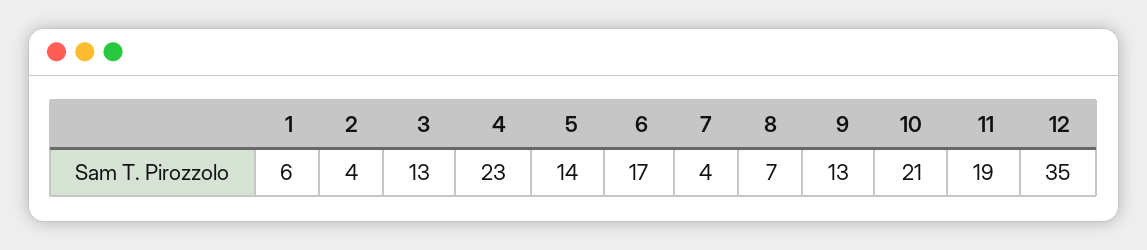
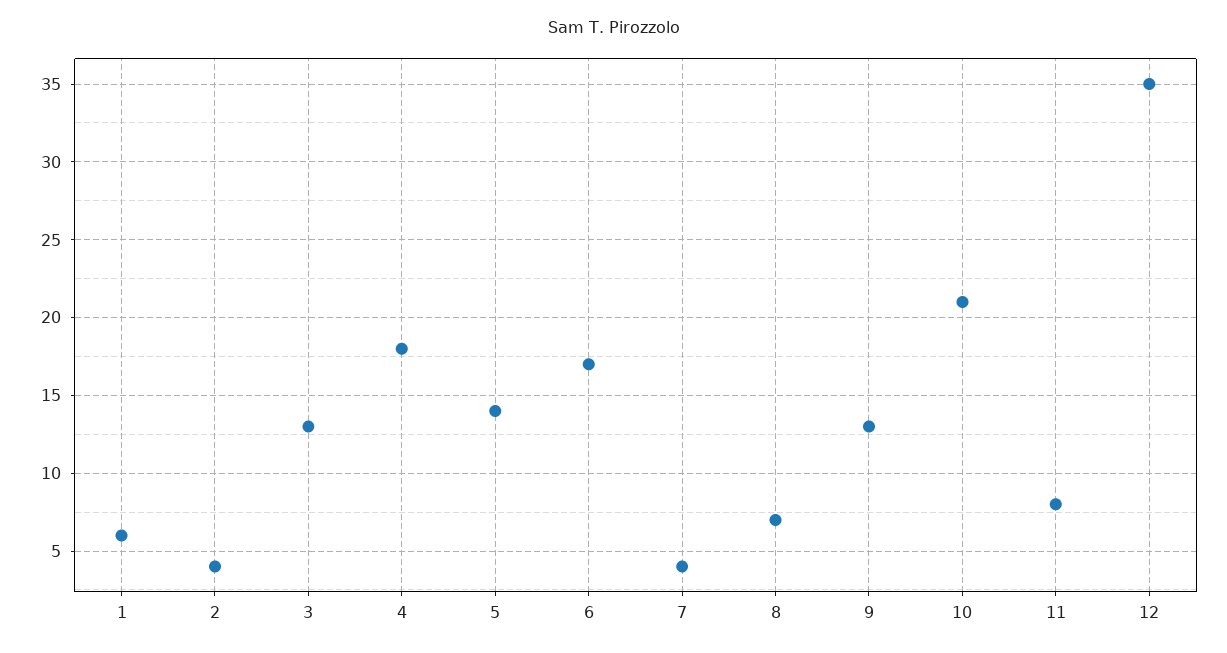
  {
    "1": 6,
    "2": 4,
    "3": 13,
-   "4": 23,
+   "4": 18,
    "5": 14,
    "6": 17,
    "7": 4,
    "8": 7,
    "9": 13,
    "10": 21,
-   "11": 19,
+   "11": 8,
    "12": 35
  }

